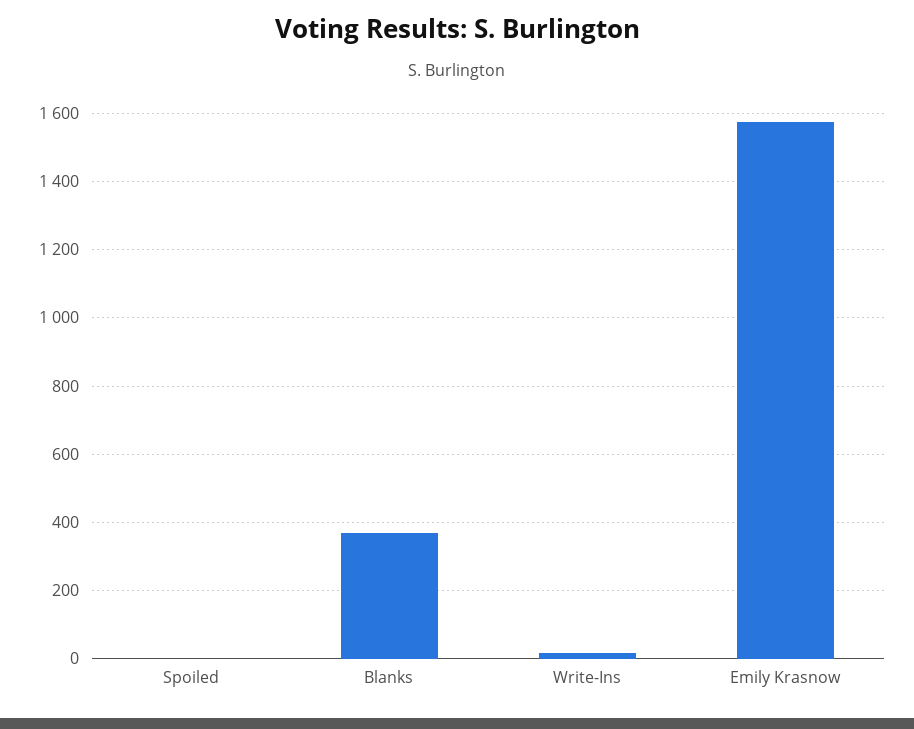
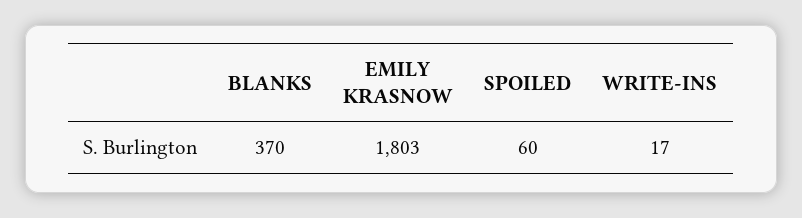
  {
-   "Spoiled": 0,
+   "Spoiled": 60,
    "Blanks": 370,
    "Write-Ins": 17,
-   "Emily Krasnow": 1580
+   "Emily Krasnow": 1803
  }

